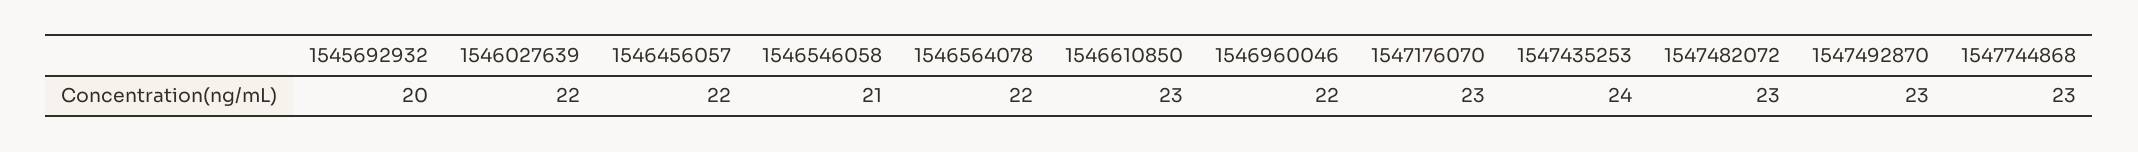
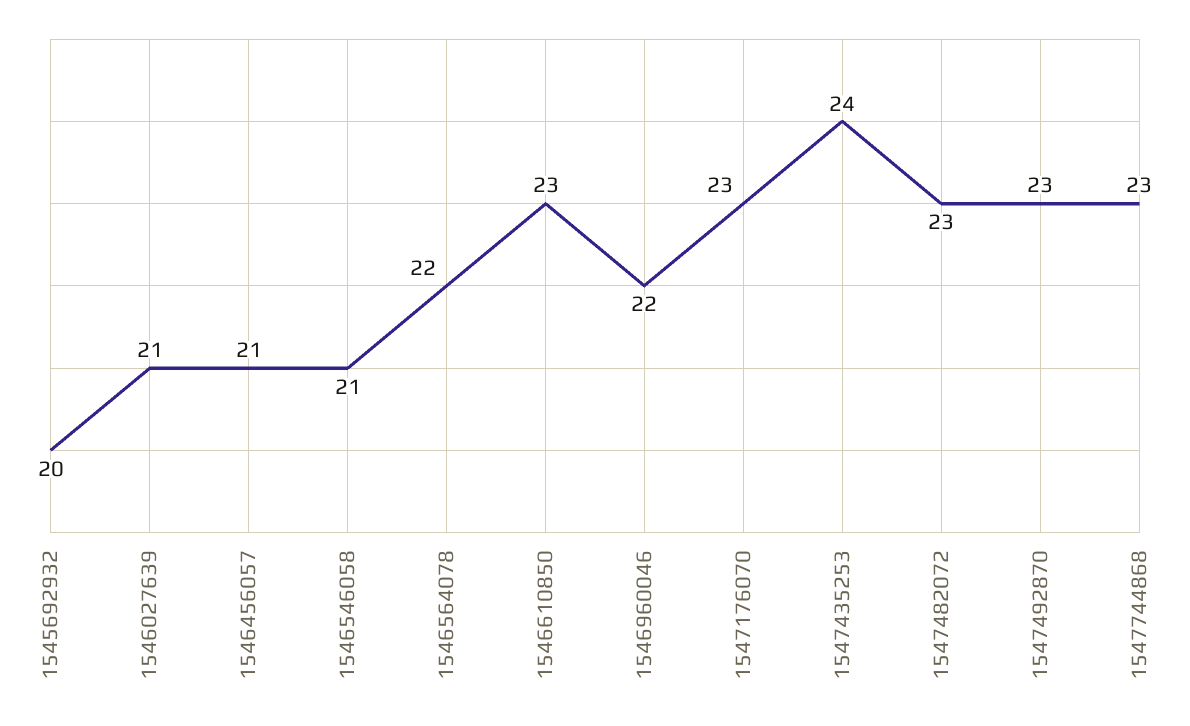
  {
    "1545692932": 20,
-   "1546027639": 22,
+   "1546027639": 21,
-   "1546456057": 22,
+   "1546456057": 21,
    "1546546058": 21,
    "1546564078": 22,
    "1546610850": 23,
    "1546960046": 22,
    "1547176070": 23,
    "1547435253": 24,
    "1547482072": 23,
    "1547492870": 23,
    "1547744868": 23
  }

